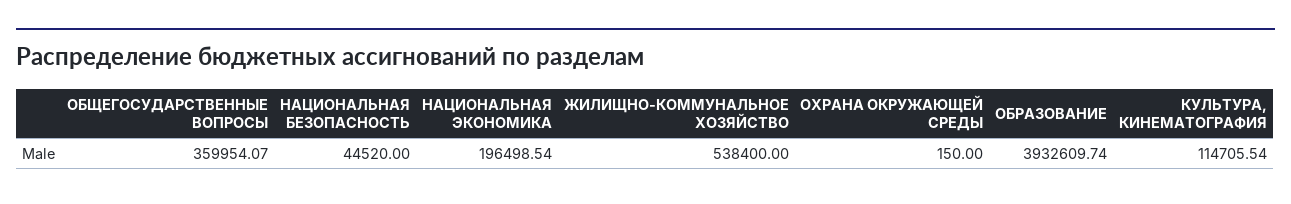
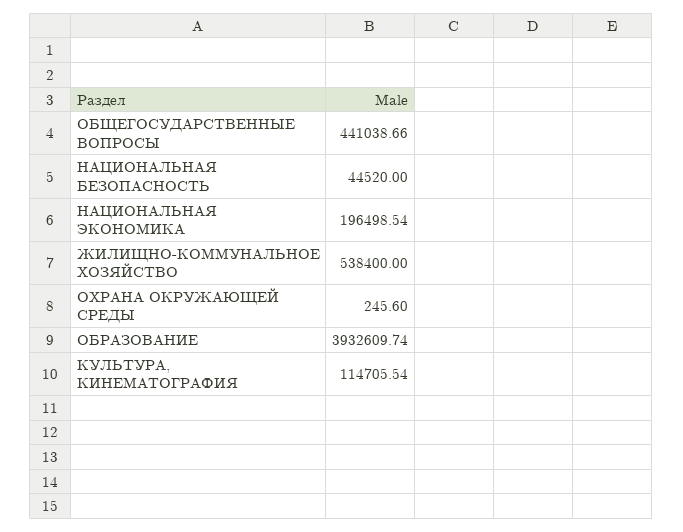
  {
-   "ОБЩЕГОСУДАРСТВЕННЫЕ ВОПРОСЫ": 359954.07,
+   "ОБЩЕГОСУДАРСТВЕННЫЕ ВОПРОСЫ": 441038.66,
    "НАЦИОНАЛЬНАЯ БЕЗОПАСНОСТЬ": 44520,
    "НАЦИОНАЛЬНАЯ ЭКОНОМИКА": 196498.54,
    "ЖИЛИЩНО-КОММУНАЛЬНОЕ ХОЗЯЙСТВО": 538400,
-   "ОХРАНА ОКРУЖАЮЩЕЙ СРЕДЫ": 150,
+   "ОХРАНА ОКРУЖАЮЩЕЙ СРЕДЫ": 245.6,
    "ОБРАЗОВАНИЕ": 3932609.74,
    "КУЛЬТУРА, КИНЕМАТОГРАФИЯ": 114705.54
  }

